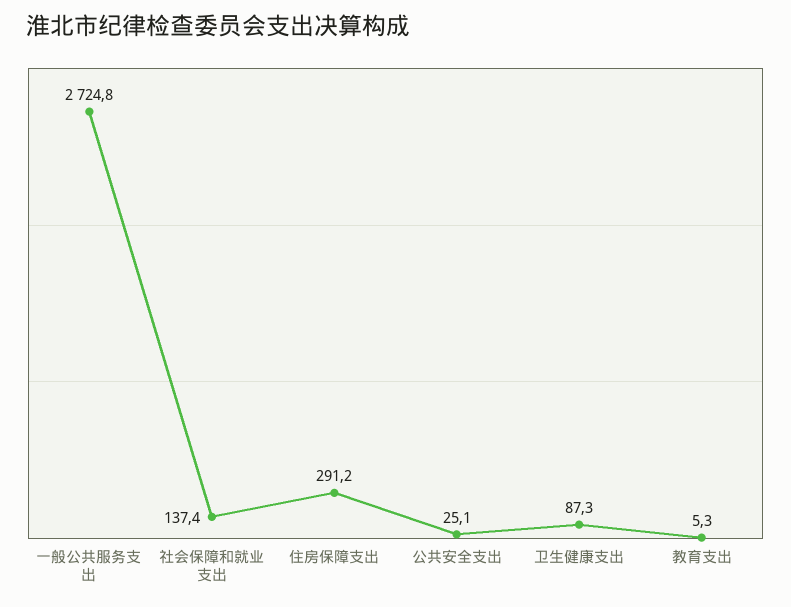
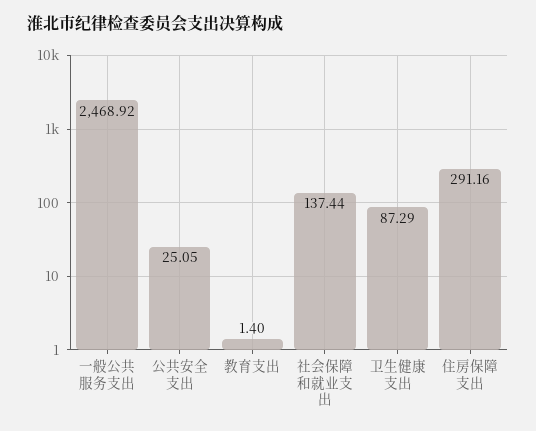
  {
-   "一般公共服务支出": 2724.8,
+   "一般公共服务支出": 2468.92,
    "社会保障和就业支出": 137.44,
    "住房保障支出": 291.16,
    "公共安全支出": 25.05,
    "卫生健康支出": 87.29,
-   "教育支出": 5.3
+   "教育支出": 1.4
  }

